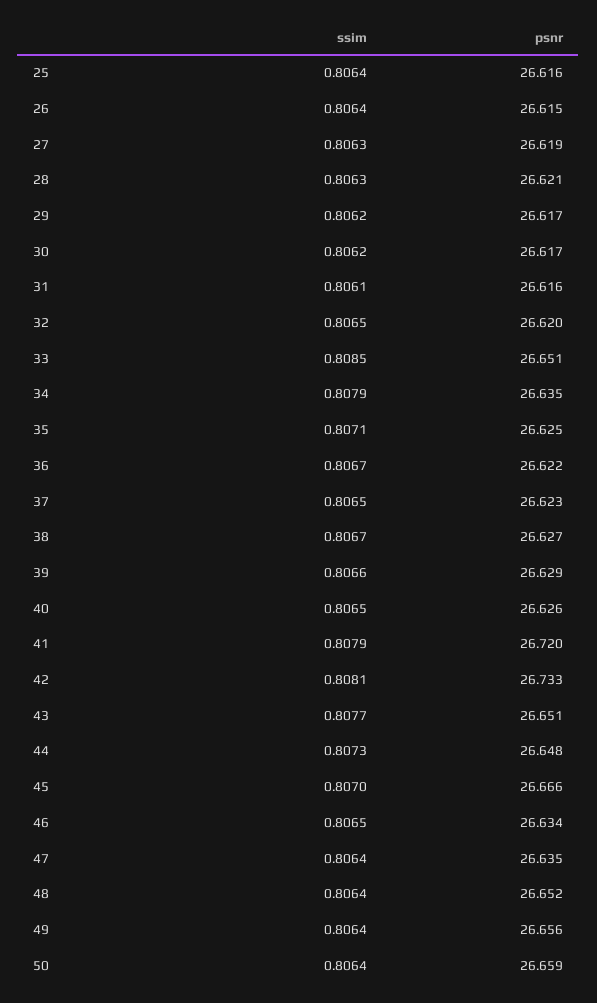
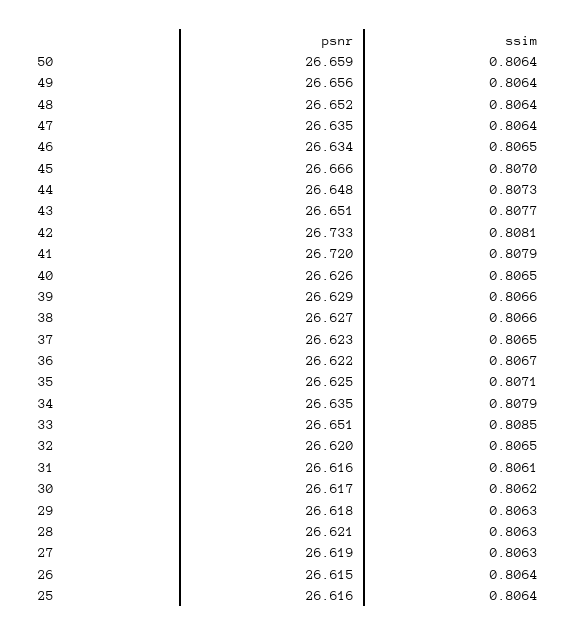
  {
    "ssim": {
      "25": 0.8064,
      "26": 0.8064,
      "27": 0.8063,
      "28": 0.8063,
-     "29": 0.8062,
+     "29": 0.8063,
      "30": 0.8062,
      "31": 0.8061,
      "32": 0.8065,
      "33": 0.8085,
      "34": 0.8079,
      "35": 0.8071,
      "36": 0.8067,
      "37": 0.8065,
-     "38": 0.8067,
+     "38": 0.8066,
      "39": 0.8066,
      "40": 0.8065,
      "41": 0.8079,
      "42": 0.8081,
      "43": 0.8077,
      "44": 0.8073,
      "45": 0.807,
      "46": 0.8065,
      "47": 0.8064,
      "48": 0.8064,
      "49": 0.8064,
      "50": 0.8064
    },
    "psnr": {
      "25": 26.616,
      "26": 26.615,
      "27": 26.619,
      "28": 26.621,
-     "29": 26.617,
+     "29": 26.618,
      "30": 26.617,
      "31": 26.616,
      "32": 26.62,
      "33": 26.651,
      "34": 26.635,
      "35": 26.625,
      "36": 26.622,
      "37": 26.623,
      "38": 26.627,
      "39": 26.629,
      "40": 26.626,
      "41": 26.72,
      "42": 26.733,
      "43": 26.651,
      "44": 26.648,
      "45": 26.666,
      "46": 26.634,
      "47": 26.635,
      "48": 26.652,
      "49": 26.656,
      "50": 26.659
    }
  }

